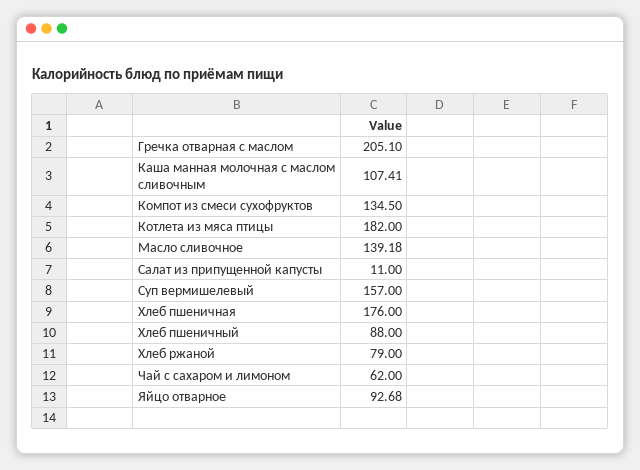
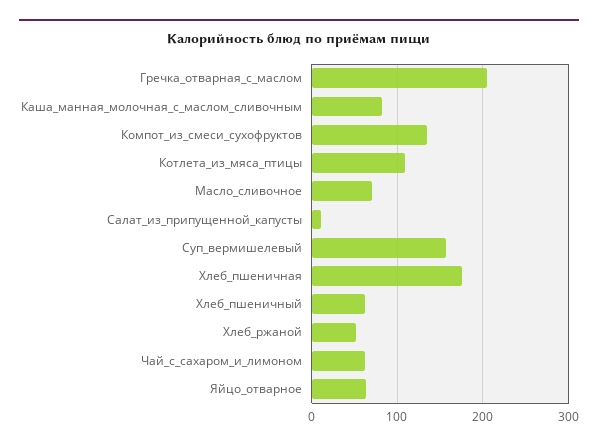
  {
    "Гречка отварная с маслом": 205.1,
-   "Каша манная молочная с маслом сливочным": 107.41,
+   "Каша манная молочная с маслом сливочным": 80,
    "Компот из смеси сухофруктов": 134.5,
-   "Котлета из мяса птицы": 182,
+   "Котлета из мяса птицы": 110,
-   "Масло сливочное": 139.18,
+   "Масло сливочное": 70,
    "Салат из припущенной капусты": 11,
    "Суп вермишелевый": 157,
    "Хлеб пшеничная": 176,
-   "Хлеб пшеничный": 88,
+   "Хлеб пшеничный": 60,
-   "Хлеб ржаной": 79,
+   "Хлеб ржаной": 50,
    "Чай с сахаром и лимоном": 62,
-   "Яйцо отварное": 92.68
+   "Яйцо отварное": 60
  }

